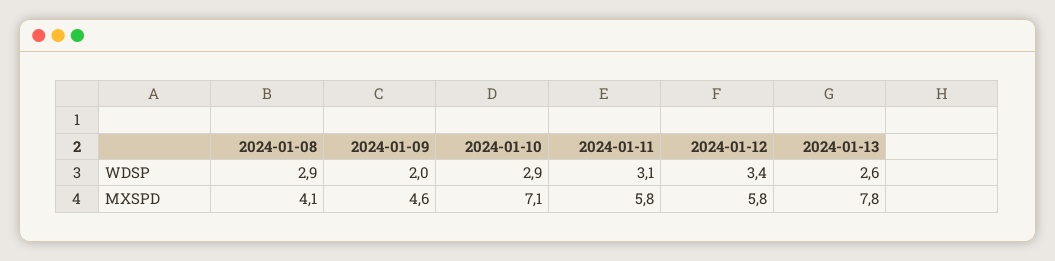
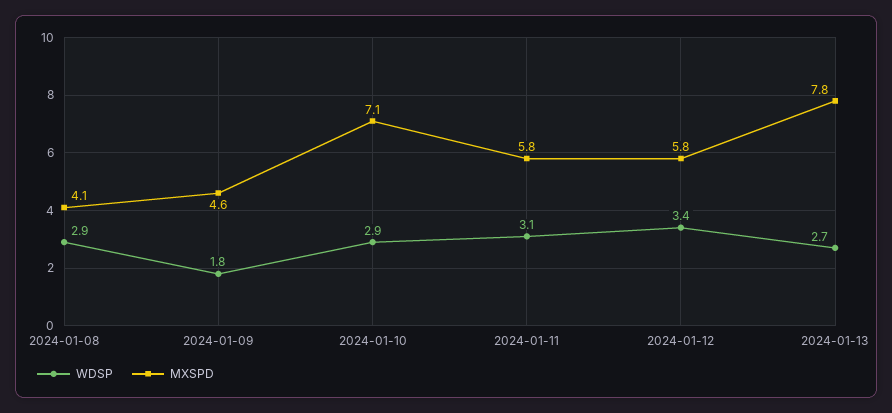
  {
    "WDSP": {
      "2024-01-08": 2.9,
-     "2024-01-09": 2,
+     "2024-01-09": 1.8,
      "2024-01-10": 2.9,
      "2024-01-11": 3.1,
      "2024-01-12": 3.4,
-     "2024-01-13": 2.6
+     "2024-01-13": 2.7
    },
    "MXSPD": {
      "2024-01-08": 4.1,
      "2024-01-09": 4.6,
      "2024-01-10": 7.1,
      "2024-01-11": 5.8,
      "2024-01-12": 5.8,
      "2024-01-13": 7.8
    }
  }

